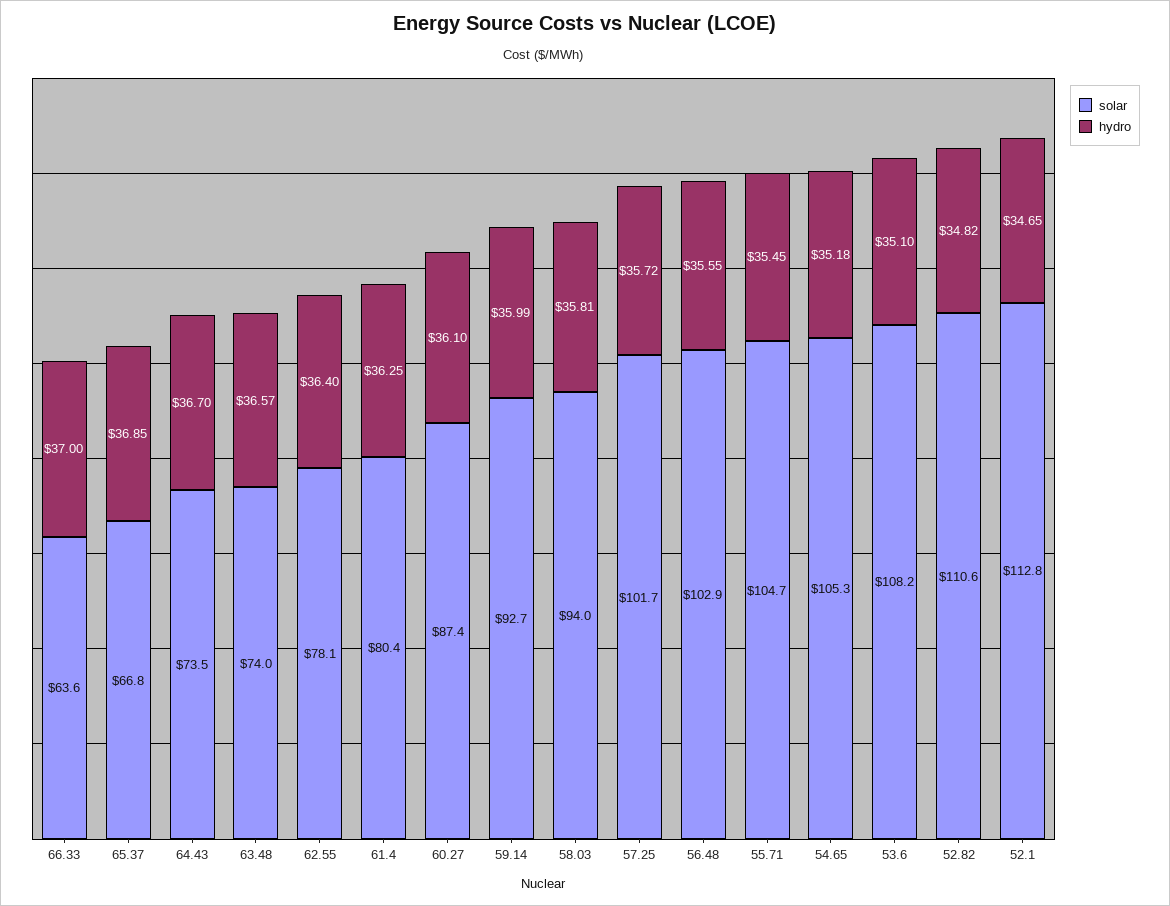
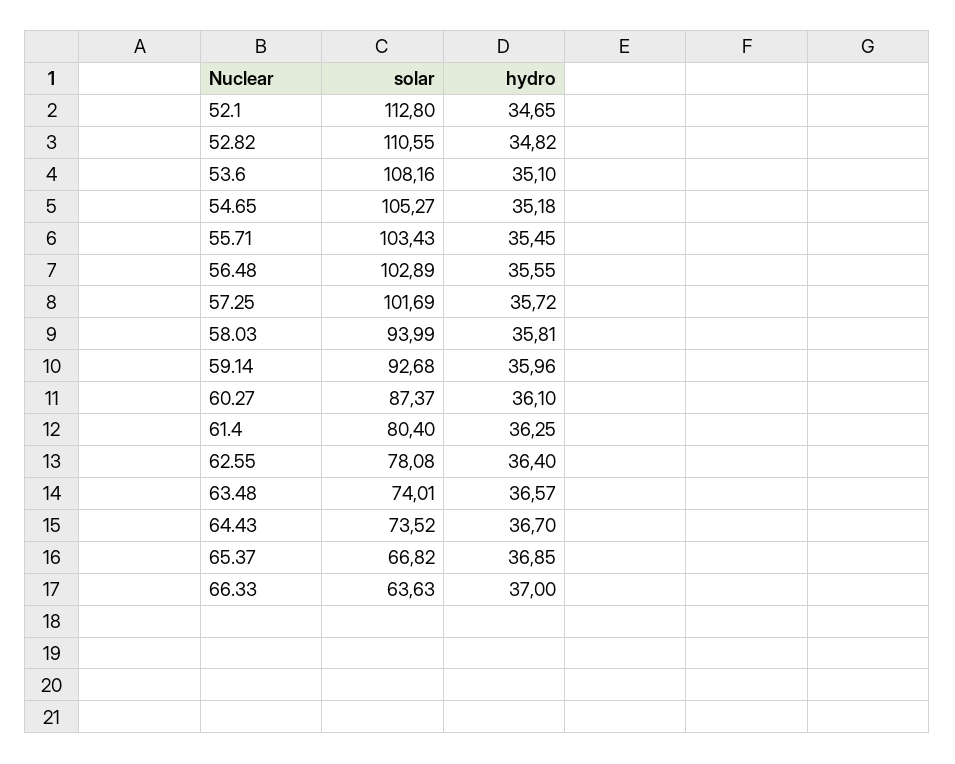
  {
    "solar": {
      "66.33": 63.63,
      "65.37": 66.82,
      "64.43": 73.52,
      "63.48": 74.01,
      "62.55": 78.08,
      "61.4": 80.4,
      "60.27": 87.37,
      "59.14": 92.68,
      "58.03": 93.99,
      "57.25": 101.69,
      "56.48": 102.89,
-     "55.71": 104.7,
+     "55.71": 103.43,
      "54.65": 105.27,
      "53.6": 108.16,
      "52.82": 110.55,
      "52.1": 112.8
    },
    "hydro": {
      "66.33": 37,
      "65.37": 36.85,
      "64.43": 36.7,
      "63.48": 36.57,
      "62.55": 36.4,
      "61.4": 36.25,
      "60.27": 36.1,
-     "59.14": 35.99,
+     "59.14": 35.96,
      "58.03": 35.81,
      "57.25": 35.72,
      "56.48": 35.55,
      "55.71": 35.45,
      "54.65": 35.18,
      "53.6": 35.1,
      "52.82": 34.82,
      "52.1": 34.65
    }
  }

